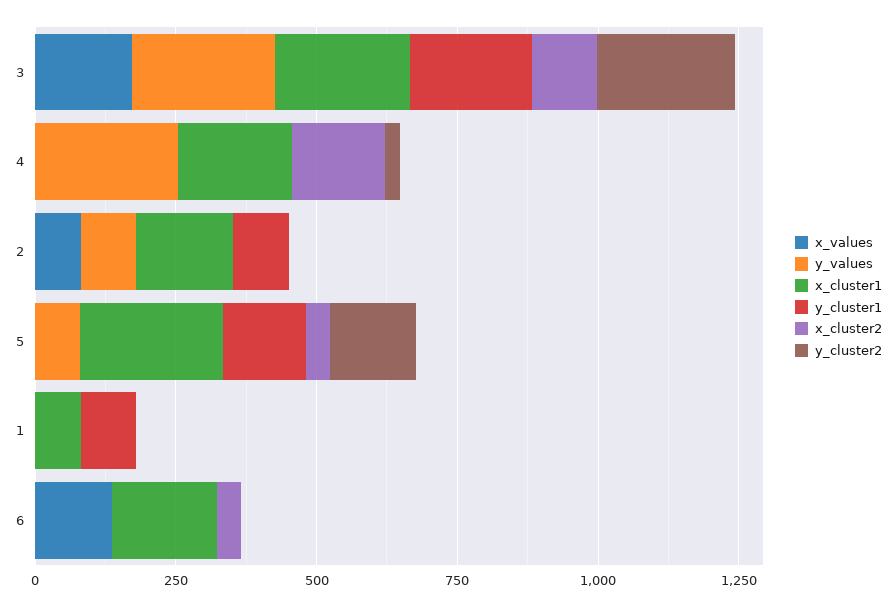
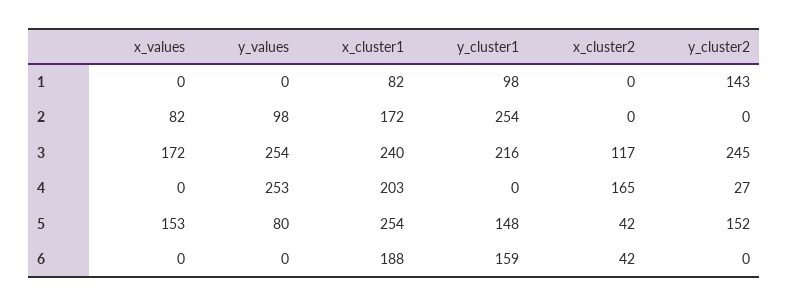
  {
    "x_values": {
      "3": 172,
      "4": 0,
      "2": 82,
-     "5": 0,
+     "5": 153,
      "1": 0,
-     "6": 150
+     "6": 0
    },
    "y_values": {
      "3": 254,
      "4": 253,
      "2": 98,
      "5": 80,
      "1": 0,
      "6": 0
    },
    "x_cluster1": {
      "3": 240,
      "4": 203,
      "2": 172,
      "5": 254,
      "1": 82,
      "6": 188
    },
    "y_cluster1": {
      "3": 216,
      "4": 0,
-     "2": 100,
+     "2": 254,
      "5": 148,
      "1": 98,
-     "6": 0
+     "6": 159
    },
    "x_cluster2": {
      "3": 117,
      "4": 165,
      "2": 0,
      "5": 42,
      "1": 0,
      "6": 42
    },
    "y_cluster2": {
      "3": 245,
      "4": 27,
      "2": 0,
      "5": 152,
-     "1": 0,
+     "1": 143,
      "6": 0
    }
  }

